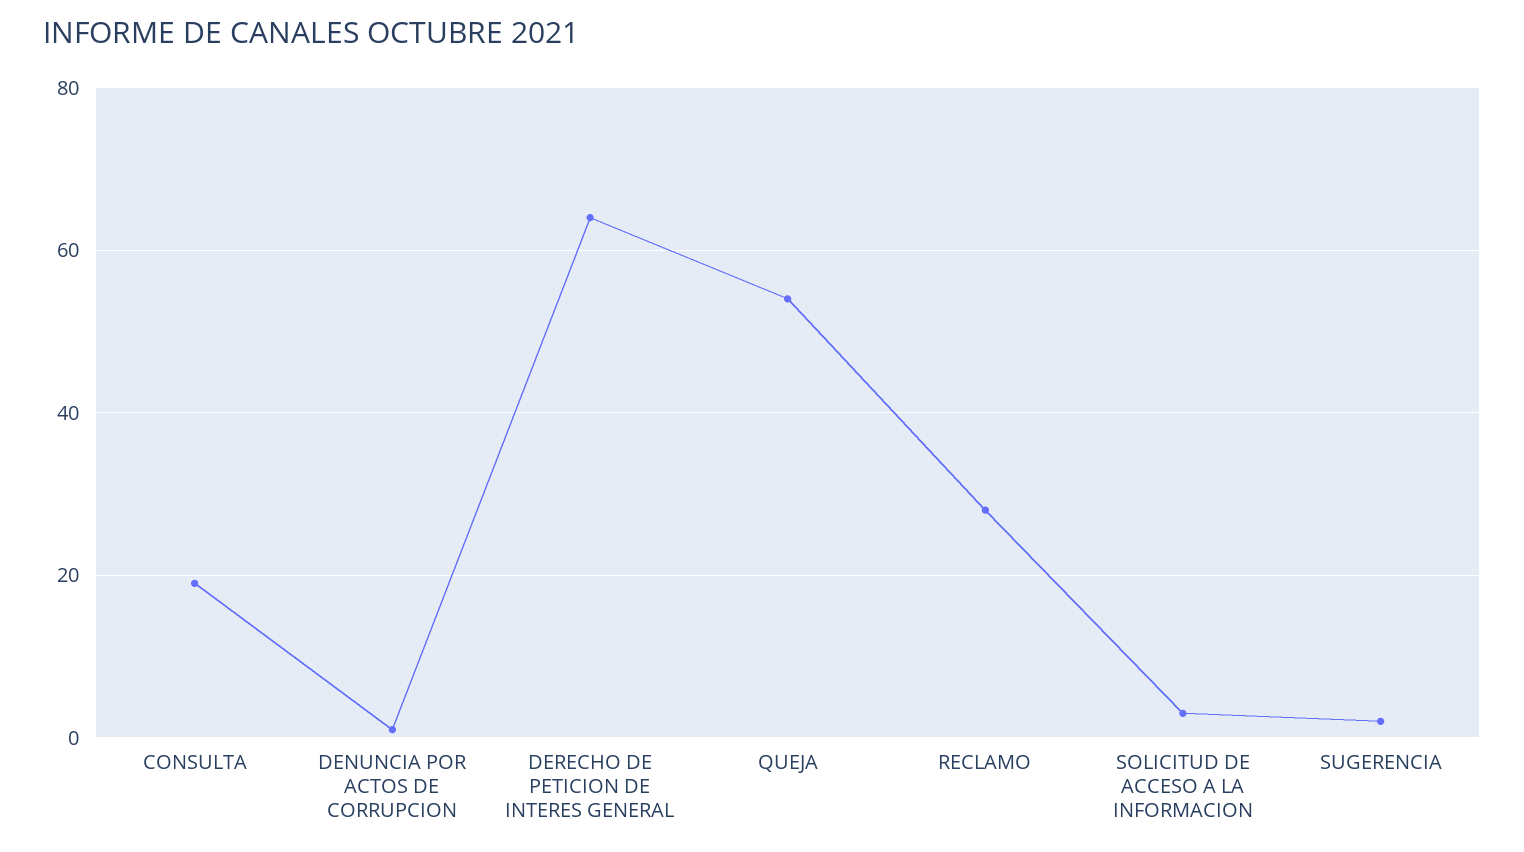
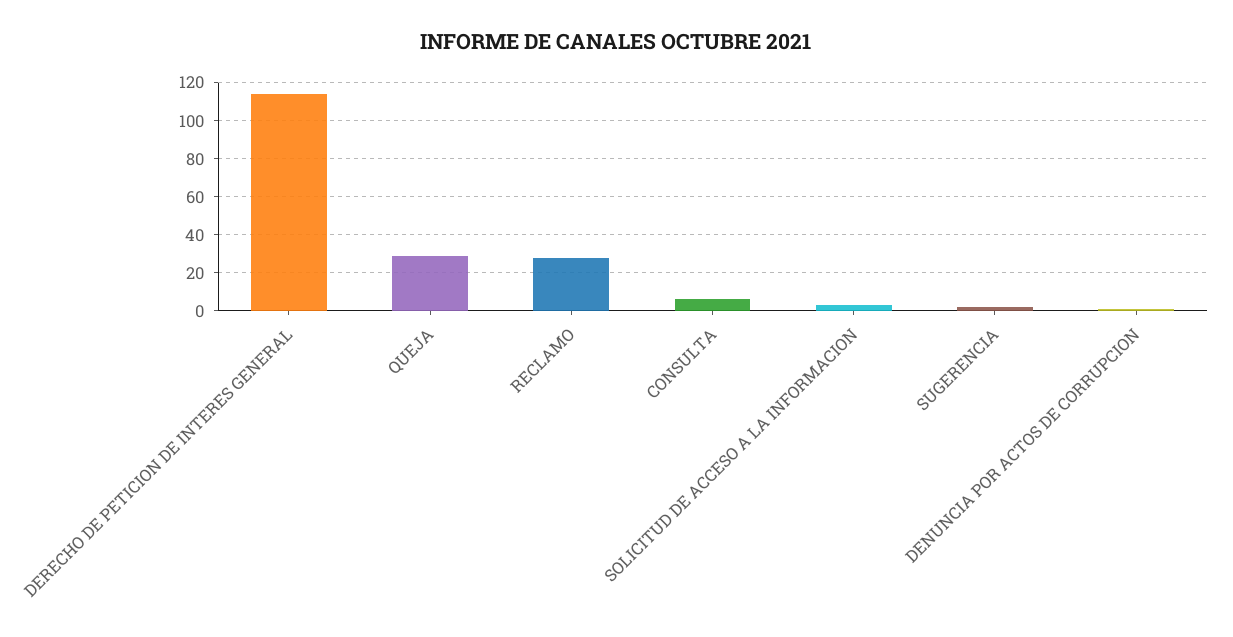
  {
-   "CONSULTA": 20,
+   "CONSULTA": 5,
    "DENUNCIA POR ACTOS DE CORRUPCION": 0,
-   "DERECHO DE PETICION DE INTERES GENERAL": 65,
+   "DERECHO DE PETICION DE INTERES GENERAL": 115,
-   "QUEJA": 55,
+   "QUEJA": 30,
    "RECLAMO": 30,
    "SOLICITUD DE ACCESO A LA INFORMACION": 5,
    "SUGERENCIA": 0
  }

